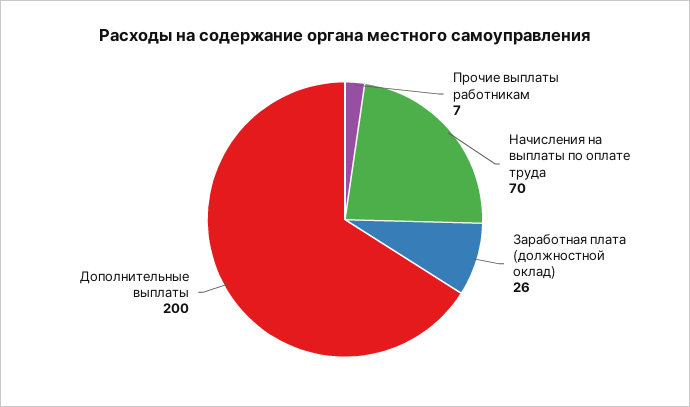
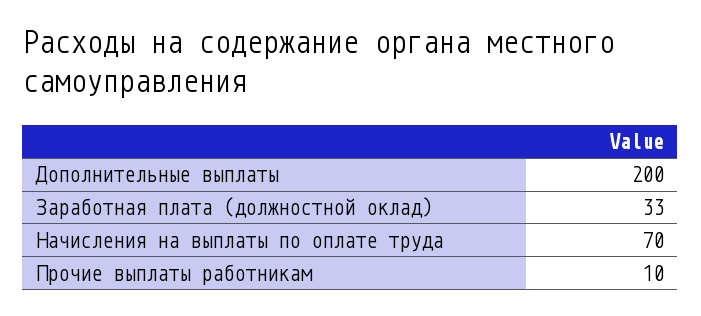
  {
-   "Прочие выплаты работникам": 7,
+   "Прочие выплаты работникам": 10,
    "Начисления на выплаты по оплате труда": 70,
-   "Заработная плата (должностной оклад)": 26,
+   "Заработная плата (должностной оклад)": 33,
    "Дополнительные выплаты": 200
  }

